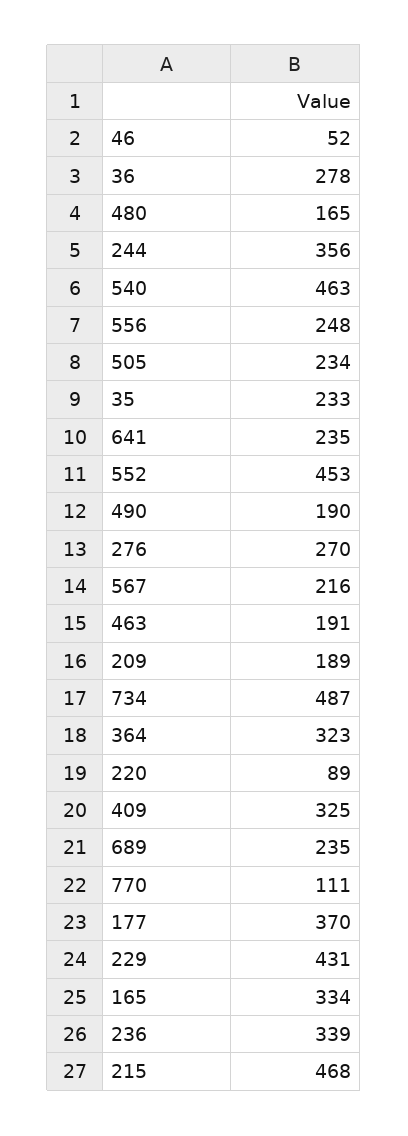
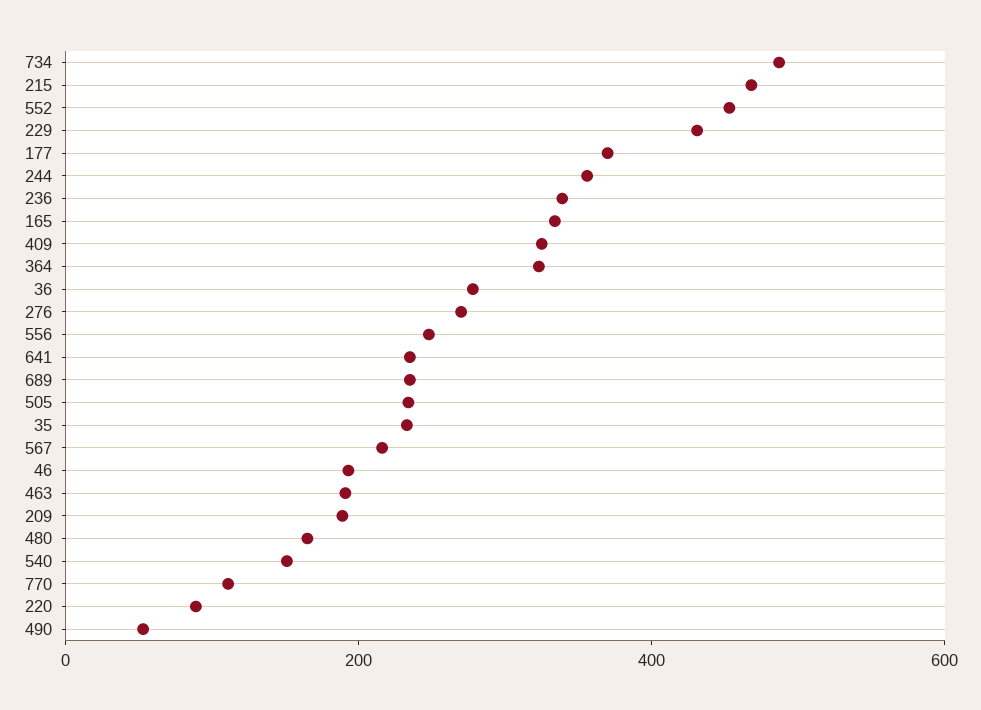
  {
-   "46": 52,
+   "46": 200,
    "36": 278,
    "480": 165,
    "244": 356,
-   "540": 463,
+   "540": 150,
    "556": 248,
    "505": 234,
    "35": 233,
    "641": 235,
    "552": 453,
-   "490": 190,
+   "490": 50,
    "276": 270,
    "567": 216,
    "463": 191,
    "209": 189,
    "734": 487,
    "364": 323,
    "220": 89,
    "409": 325,
    "689": 235,
    "770": 111,
    "177": 370,
    "229": 431,
    "165": 334,
    "236": 339,
    "215": 468
  }

